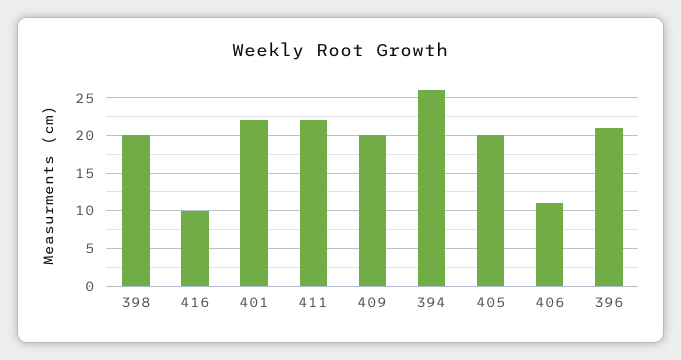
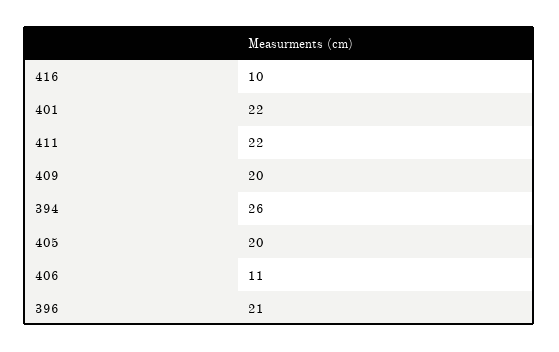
  {
-   "398": 20,
    "416": 10,
    "401": 22,
    "411": 22,
    "409": 20,
    "394": 26,
    "405": 20,
    "406": 11,
    "396": 21
  }

